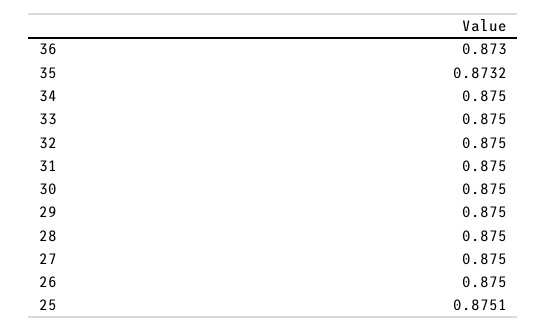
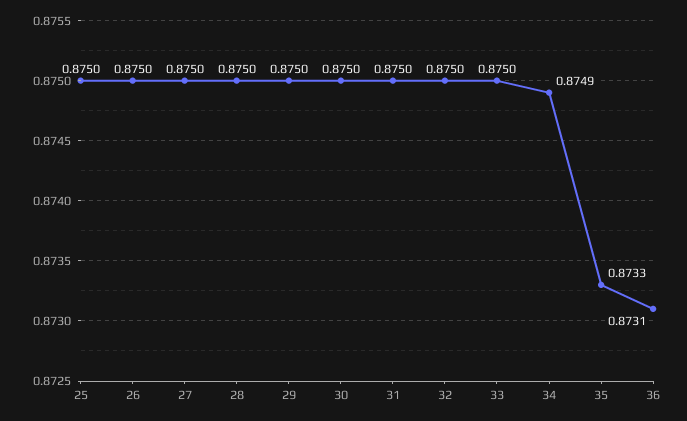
  {
-   "36": 0.873,
+   "36": 0.8731,
-   "35": 0.8732,
+   "35": 0.8733,
-   "34": 0.875,
+   "34": 0.8749,
    "33": 0.875,
    "32": 0.875,
    "31": 0.875,
    "30": 0.875,
    "29": 0.875,
    "28": 0.875,
    "27": 0.875,
    "26": 0.875,
-   "25": 0.8751
+   "25": 0.875
  }

